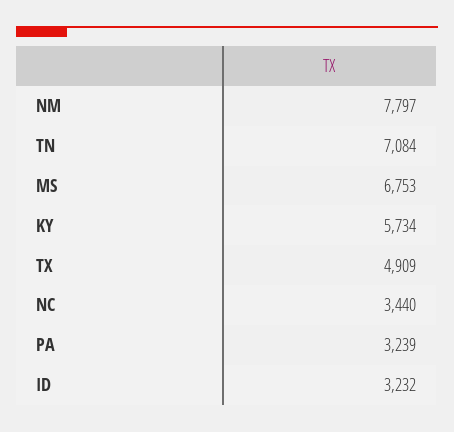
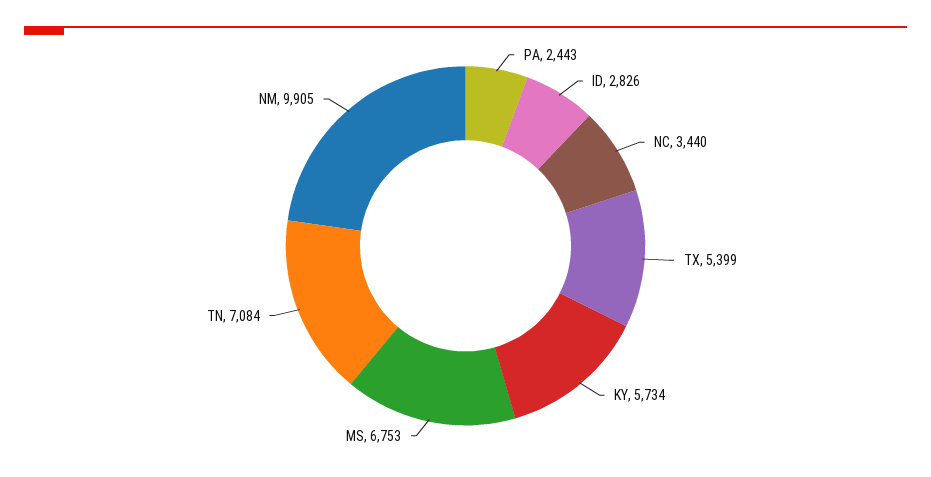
  {
-   "NM": 7797,
+   "NM": 9905,
    "TN": 7084,
    "MS": 6753,
    "KY": 5734,
-   "TX": 4909,
+   "TX": 5399,
    "NC": 3440,
-   "PA": 3239,
+   "PA": 2443,
-   "ID": 3232
+   "ID": 2826
  }

